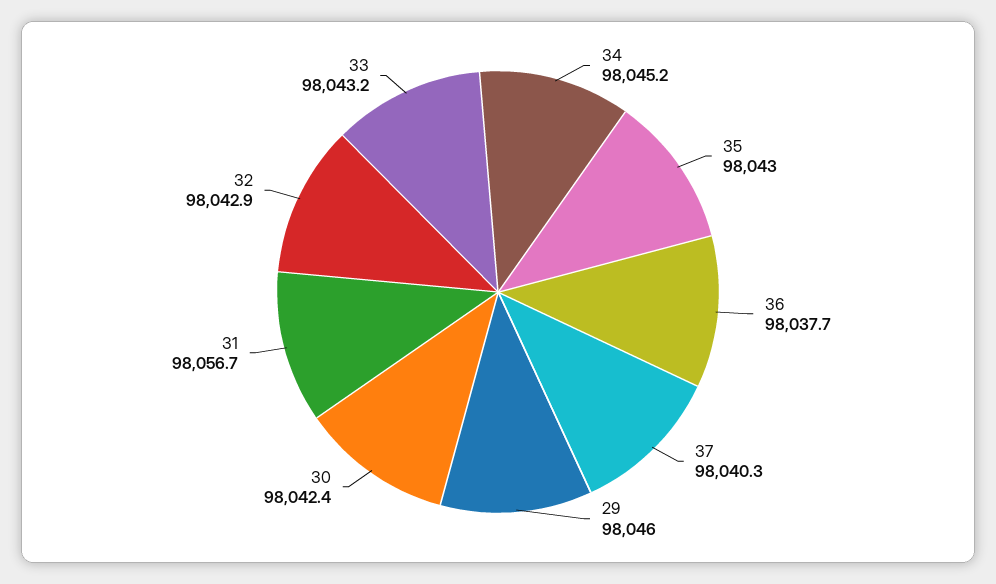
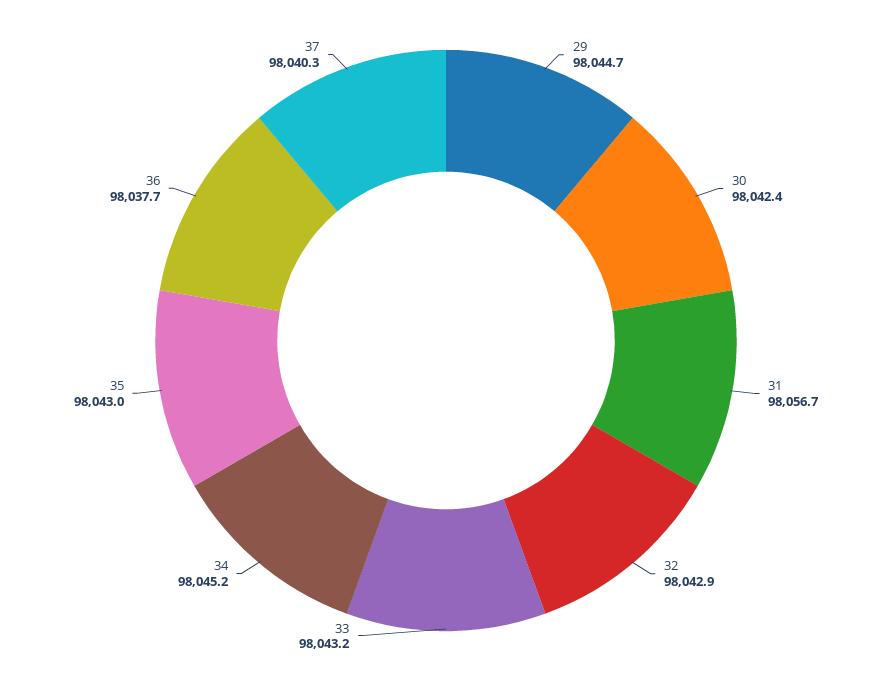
  {
    "34": 98045.2,
    "35": 98043,
    "36": 98037.7,
    "37": 98040.3,
-   "29": 98046,
+   "29": 98044.7,
    "30": 98042.4,
    "31": 98056.7,
    "32": 98042.9,
    "33": 98043.2
  }

